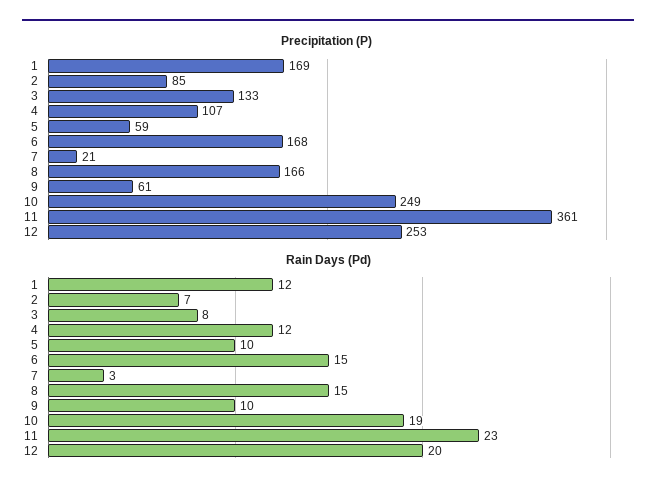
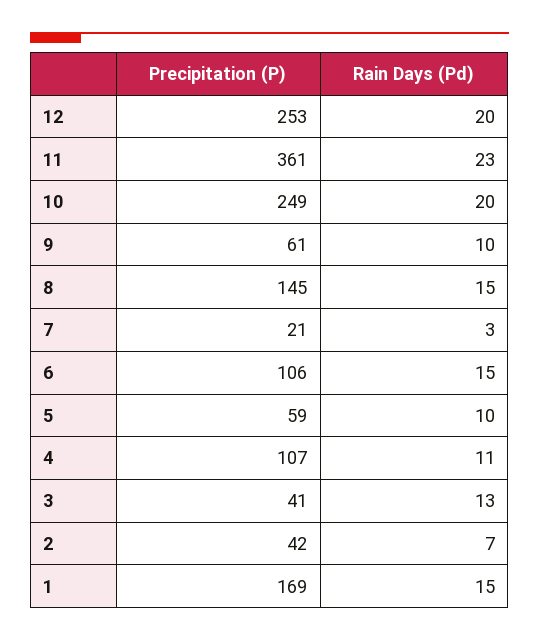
  {
    "Precipitation (P)": {
      "1": 169,
-     "2": 85,
+     "2": 42,
-     "3": 133,
+     "3": 41,
      "4": 107,
      "5": 59,
-     "6": 168,
+     "6": 106,
      "7": 21,
-     "8": 166,
+     "8": 145,
      "9": 61,
      "10": 249,
      "11": 361,
      "12": 253
    },
    "Rain Days (Pd)": {
-     "1": 12,
+     "1": 15,
      "2": 7,
-     "3": 8,
+     "3": 13,
-     "4": 12,
+     "4": 11,
      "5": 10,
      "6": 15,
      "7": 3,
      "8": 15,
      "9": 10,
-     "10": 19,
+     "10": 20,
      "11": 23,
      "12": 20
    }
  }

